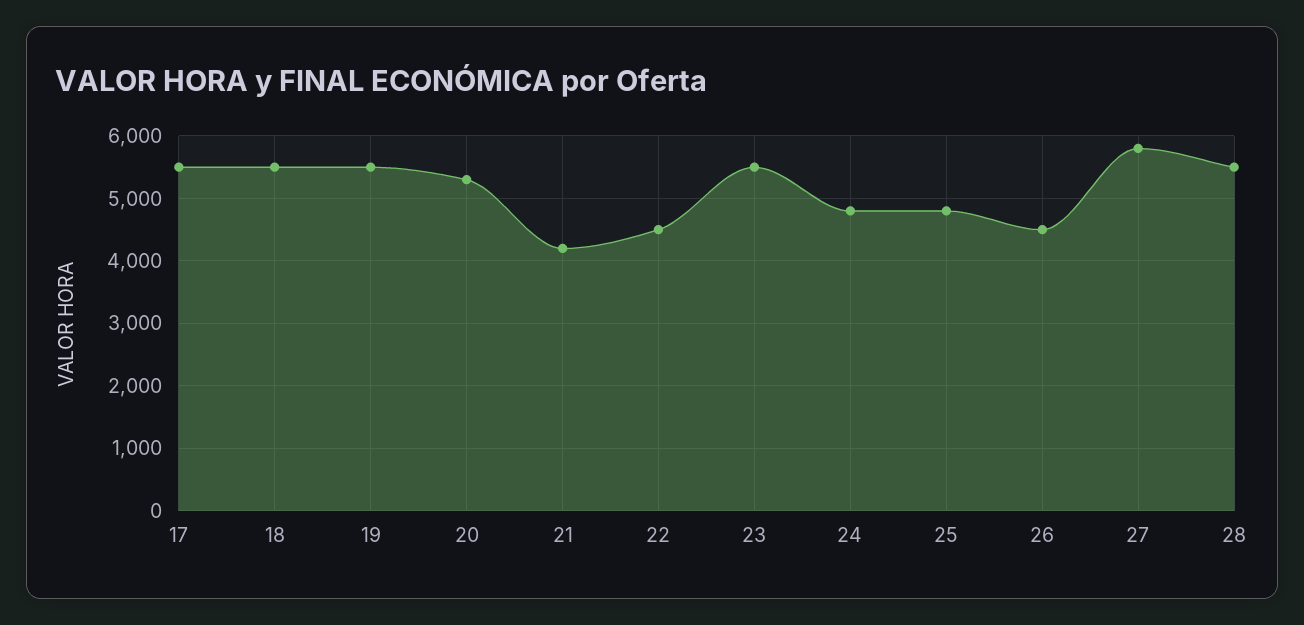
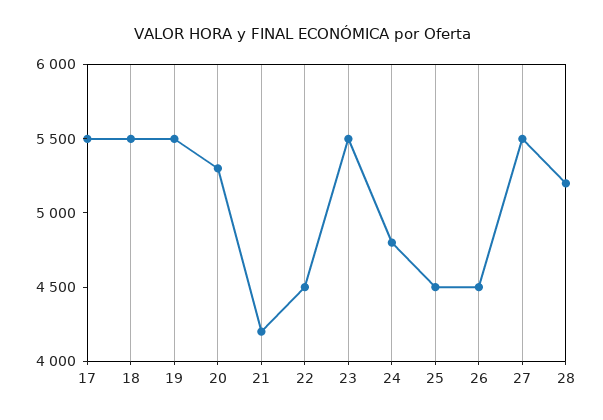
  {
    "17": 5500,
    "18": 5500,
    "19": 5500,
    "20": 5300,
    "21": 4200,
    "22": 4500,
    "23": 5500,
    "24": 4800,
-   "25": 4800,
+   "25": 4500,
    "26": 4500,
-   "27": 5800,
+   "27": 5500,
-   "28": 5500
+   "28": 5200
  }

